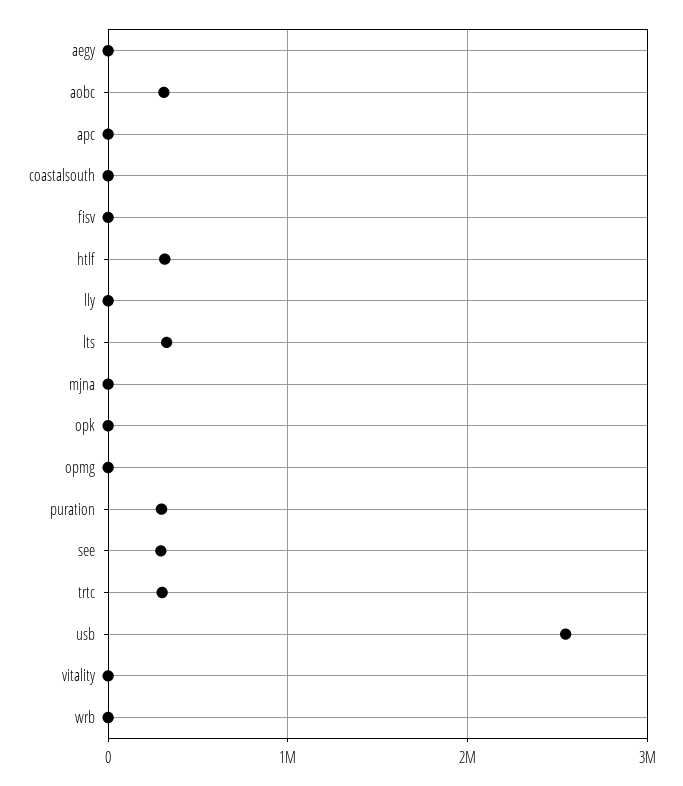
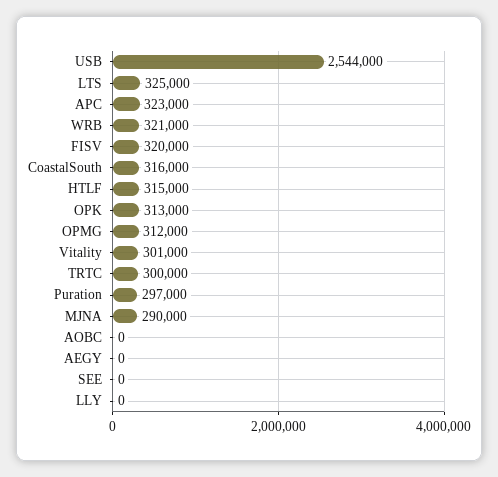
  {
    "aegy": 0,
-   "aobc": 300000,
+   "aobc": 0,
-   "apc": 0,
+   "apc": 323000,
-   "coastalsouth": 0,
+   "coastalsouth": 316000,
-   "fisv": 0,
+   "fisv": 320000,
    "htlf": 315000,
    "lly": 0,
    "lts": 325000,
-   "mjna": 0,
+   "mjna": 290000,
-   "opk": 0,
+   "opk": 313000,
-   "opmg": 0,
+   "opmg": 312000,
    "puration": 297000,
-   "see": 300000,
+   "see": 0,
    "trtc": 300000,
    "usb": 2544000,
-   "vitality": 0,
+   "vitality": 301000,
-   "wrb": 0
+   "wrb": 321000
  }

